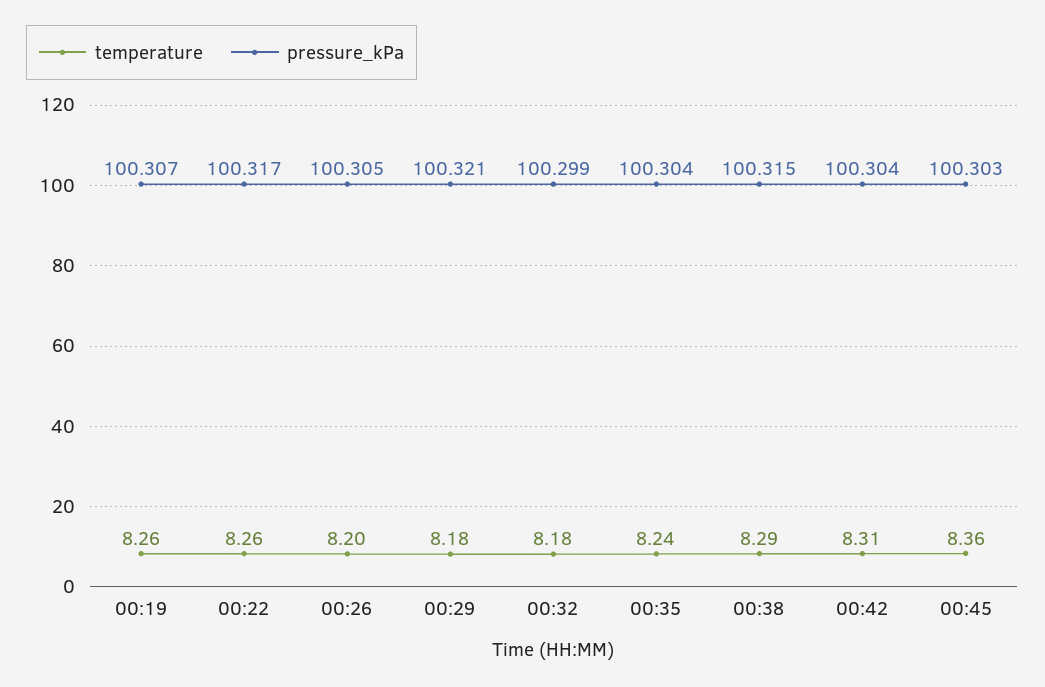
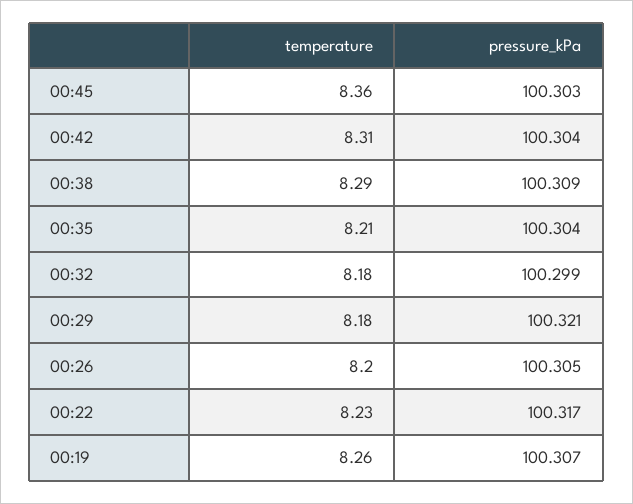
  {
    "temperature": {
      "00:19": 8.26,
-     "00:22": 8.26,
+     "00:22": 8.23,
      "00:26": 8.2,
      "00:29": 8.18,
      "00:32": 8.18,
-     "00:35": 8.24,
+     "00:35": 8.21,
      "00:38": 8.29,
      "00:42": 8.31,
      "00:45": 8.36
    },
    "pressure_kPa": {
      "00:19": 100.307,
      "00:22": 100.317,
      "00:26": 100.305,
      "00:29": 100.321,
      "00:32": 100.299,
      "00:35": 100.304,
-     "00:38": 100.315,
+     "00:38": 100.309,
      "00:42": 100.304,
      "00:45": 100.303
    }
  }

